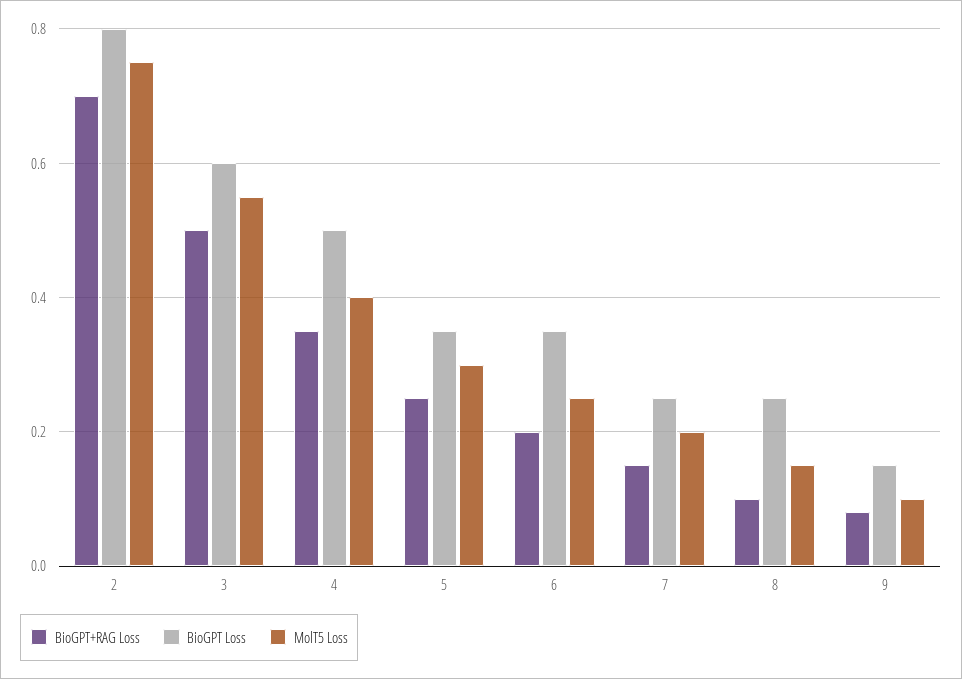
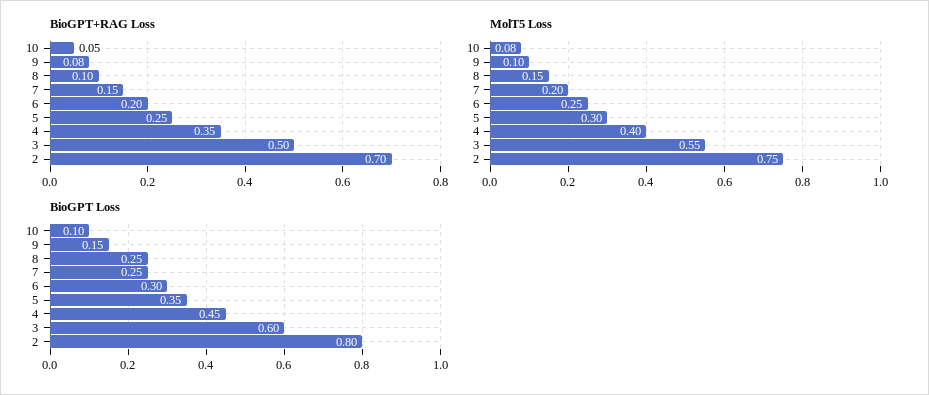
  {
    "BioGPT+RAG Loss": {
      "2": 0.7,
      "3": 0.5,
      "4": 0.35,
      "5": 0.25,
      "6": 0.2,
      "7": 0.15,
      "8": 0.1,
-     "9": 0.08
+     "9": 0.08,
+     "10": 0.05
    },
    "BioGPT Loss": {
      "2": 0.8,
      "3": 0.6,
-     "4": 0.5,
+     "4": 0.45,
      "5": 0.35,
-     "6": 0.35,
+     "6": 0.3,
      "7": 0.25,
      "8": 0.25,
-     "9": 0.15
+     "9": 0.15,
+     "10": 0.1
    },
    "MolT5 Loss": {
      "2": 0.75,
      "3": 0.55,
      "4": 0.4,
      "5": 0.3,
      "6": 0.25,
      "7": 0.2,
      "8": 0.15,
-     "9": 0.1
+     "9": 0.1,
+     "10": 0.08
    }
  }

